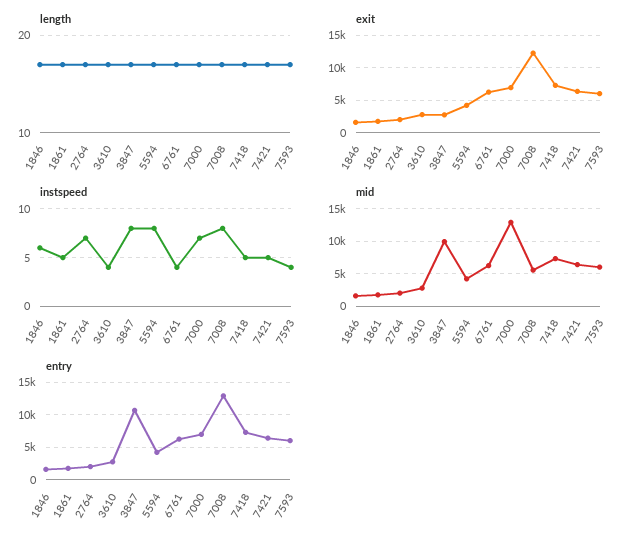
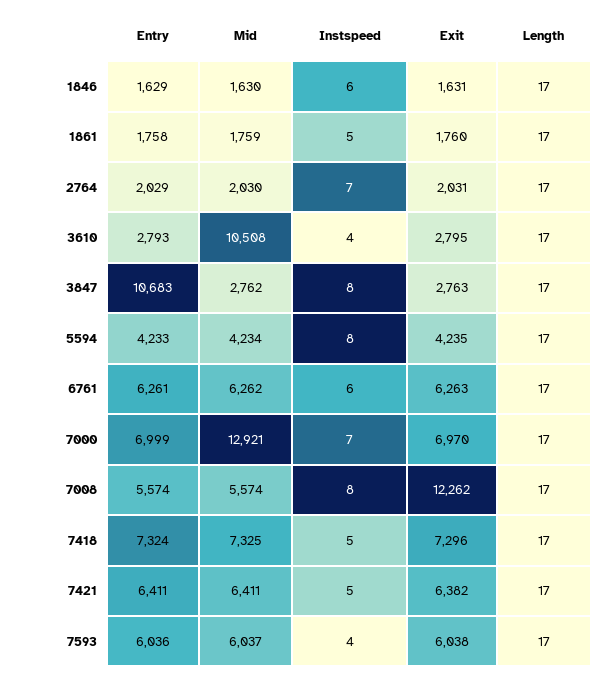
  {
    "length": {
      "1846": 17,
      "1861": 17,
      "2764": 17,
      "3610": 17,
      "3847": 17,
      "5594": 17,
      "6761": 17,
      "7000": 17,
      "7008": 17,
      "7418": 17,
      "7421": 17,
      "7593": 17
    },
    "exit": {
      "1846": 1631,
      "1861": 1760,
      "2764": 2031,
      "3610": 2795,
      "3847": 2763,
      "5594": 4235,
      "6761": 6263,
      "7000": 6970,
      "7008": 12262,
      "7418": 7296,
      "7421": 6382,
      "7593": 6038
    },
    "instspeed": {
      "1846": 6,
      "1861": 5,
      "2764": 7,
      "3610": 4,
      "3847": 8,
      "5594": 8,
-     "6761": 4,
+     "6761": 6,
      "7000": 7,
      "7008": 8,
      "7418": 5,
      "7421": 5,
      "7593": 4
    },
    "mid": {
      "1846": 1630,
      "1861": 1759,
      "2764": 2030,
-     "3610": 3000,
+     "3610": 10508,
-     "3847": 10000,
+     "3847": 2762,
      "5594": 4234,
      "6761": 6262,
      "7000": 12921,
      "7008": 5574,
      "7418": 7325,
      "7421": 6411,
      "7593": 6037
    },
    "entry": {
      "1846": 1629,
      "1861": 1758,
      "2764": 2029,
      "3610": 2793,
      "3847": 10683,
      "5594": 4233,
      "6761": 6261,
      "7000": 6999,
-     "7008": 13000,
+     "7008": 5574,
      "7418": 7324,
      "7421": 6411,
      "7593": 6036
    }
  }

